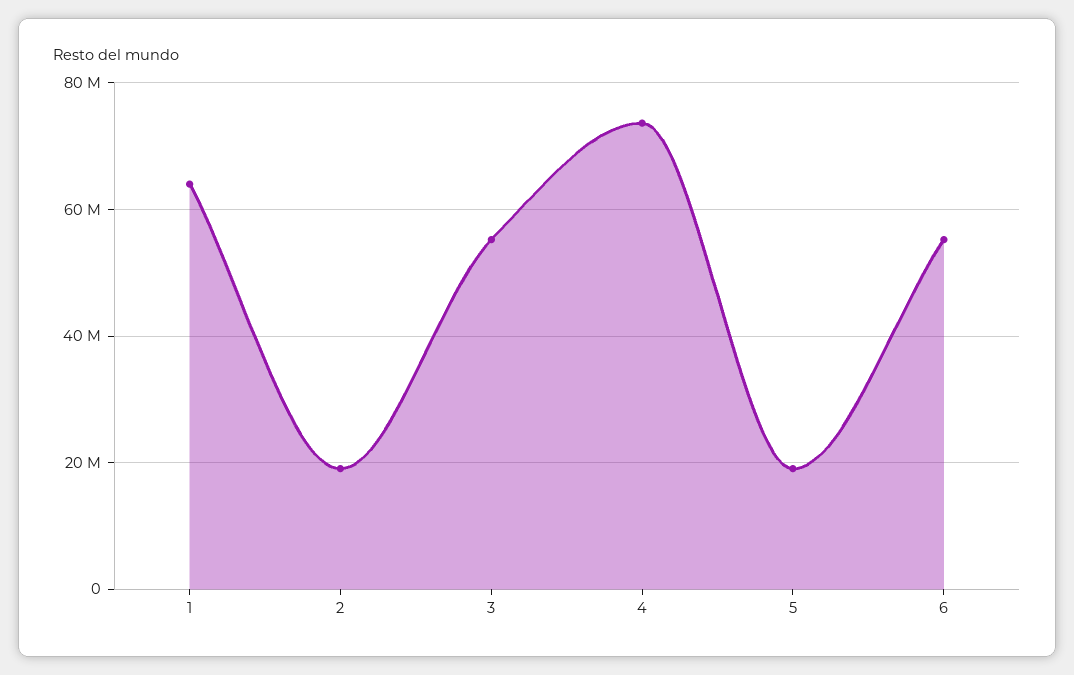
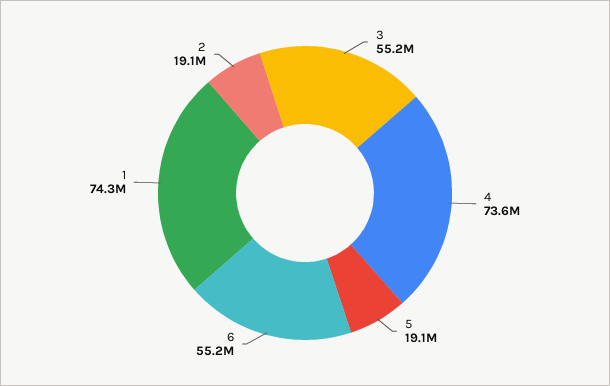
  {
-   "1": 64000000,
+   "1": 74300000,
    "2": 19100000,
    "3": 55200000,
    "4": 73600000,
    "5": 19100000,
    "6": 55200000
  }

